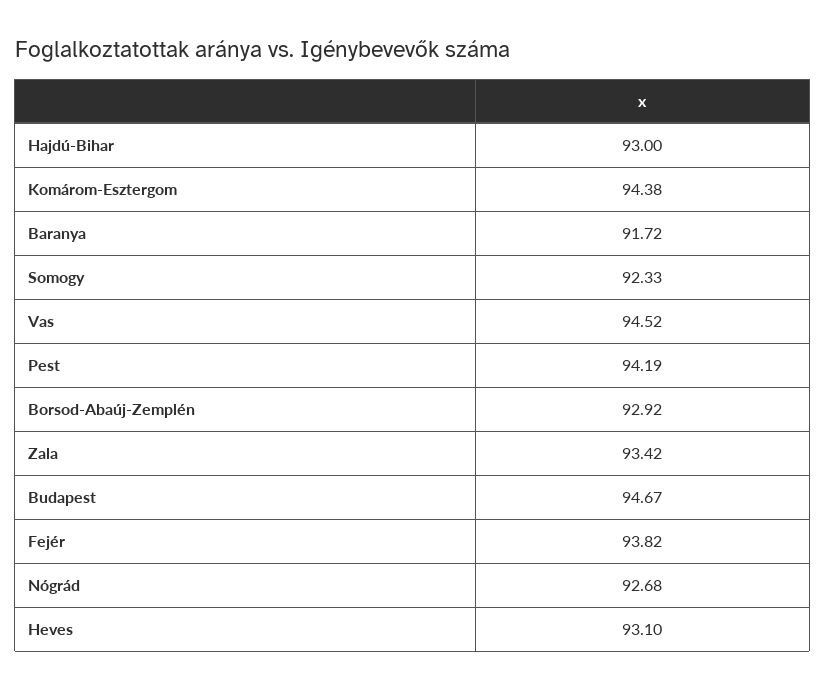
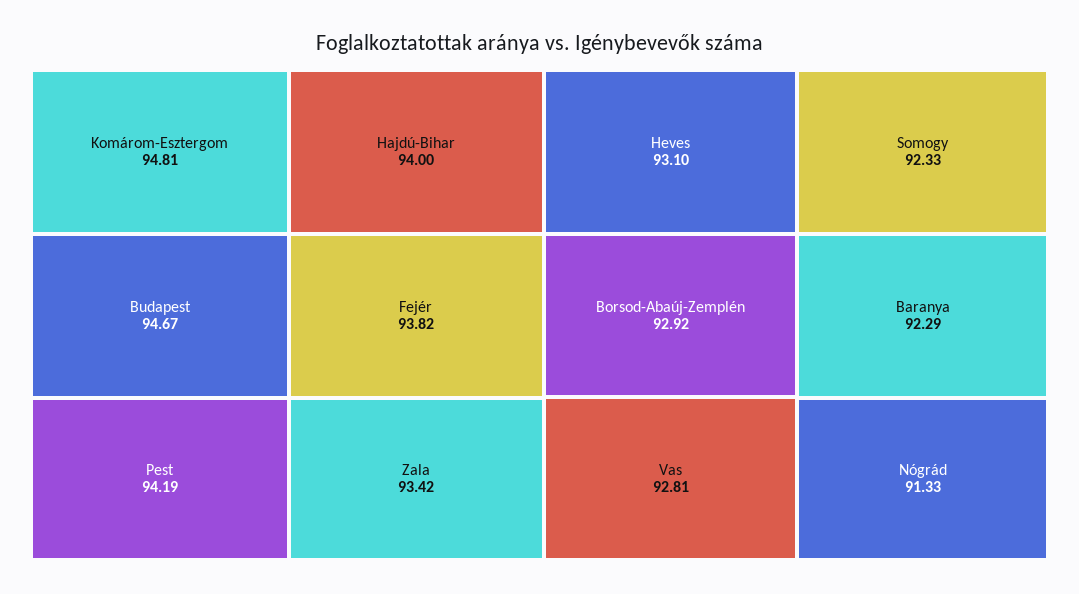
  {
-   "Hajdú-Bihar": 93,
+   "Hajdú-Bihar": 94,
-   "Komárom-Esztergom": 94.38,
+   "Komárom-Esztergom": 94.81,
-   "Baranya": 91.72,
+   "Baranya": 92.29,
    "Somogy": 92.33,
-   "Vas": 94.52,
+   "Vas": 92.81,
    "Pest": 94.19,
    "Borsod-Abaúj-Zemplén": 92.92,
    "Zala": 93.42,
    "Budapest": 94.67,
    "Fejér": 93.82,
-   "Nógrád": 92.68,
+   "Nógrád": 91.33,
    "Heves": 93.1
  }

